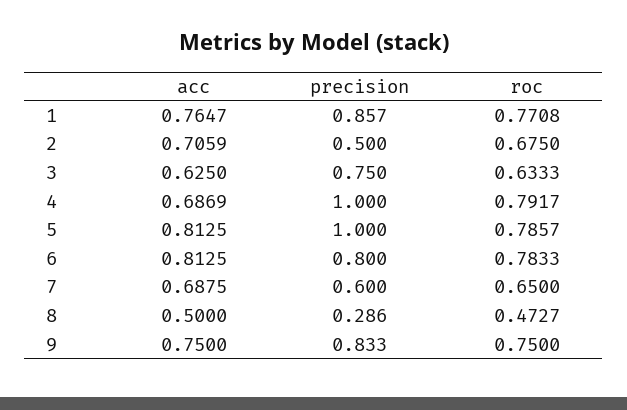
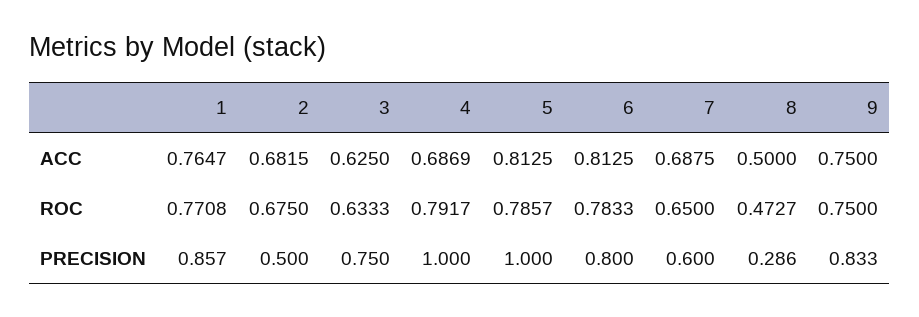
  {
    "acc": {
      "1": 0.7647,
-     "2": 0.7059,
+     "2": 0.6815,
      "3": 0.625,
      "4": 0.6869,
      "5": 0.8125,
      "6": 0.8125,
      "7": 0.6875,
      "8": 0.5,
      "9": 0.75
    },
    "precision": {
      "1": 0.857,
      "2": 0.5,
      "3": 0.75,
      "4": 1,
      "5": 1,
      "6": 0.8,
      "7": 0.6,
      "8": 0.286,
      "9": 0.833
    },
    "roc": {
      "1": 0.7708,
      "2": 0.675,
      "3": 0.6333,
      "4": 0.7917,
      "5": 0.7857,
      "6": 0.7833,
      "7": 0.65,
      "8": 0.4727,
      "9": 0.75
    }
  }

